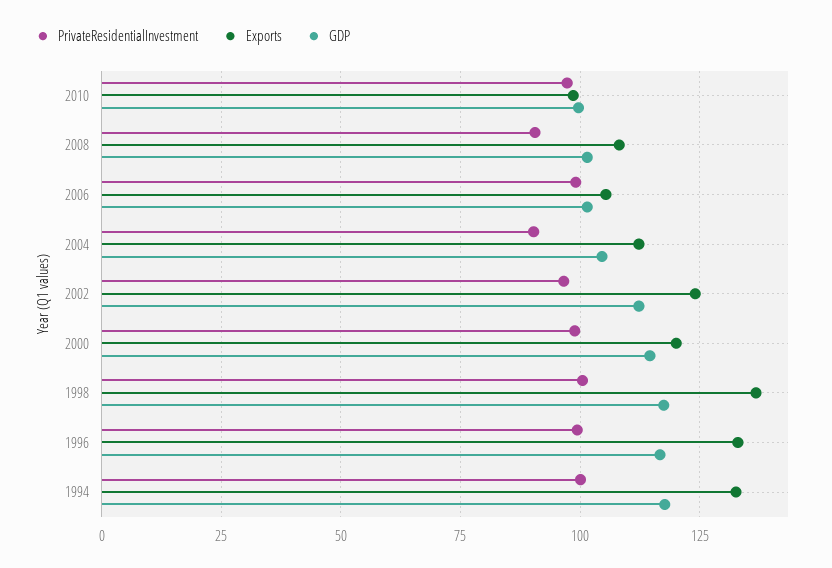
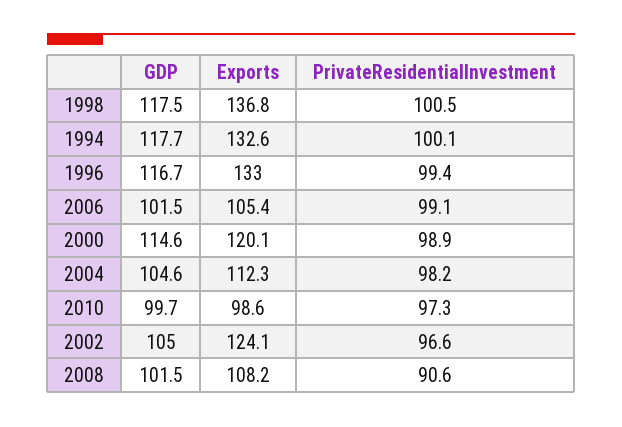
  {
    "PrivateResidentialInvestment": {
      "2010": 97.3,
      "2008": 90.6,
      "2006": 99.1,
-     "2004": 90,
+     "2004": 98.2,
      "2002": 96.6,
      "2000": 98.9,
      "1998": 100.5,
      "1996": 99.4,
      "1994": 100.1
    },
    "Exports": {
      "2010": 98.6,
      "2008": 108.2,
      "2006": 105.4,
      "2004": 112.3,
      "2002": 124.1,
      "2000": 120.1,
      "1998": 136.8,
      "1996": 133,
      "1994": 132.6
    },
    "GDP": {
      "2010": 99.7,
      "2008": 101.5,
      "2006": 101.5,
      "2004": 104.6,
-     "2002": 112.5,
+     "2002": 105,
      "2000": 114.6,
      "1998": 117.5,
      "1996": 116.7,
      "1994": 117.7
    }
  }

